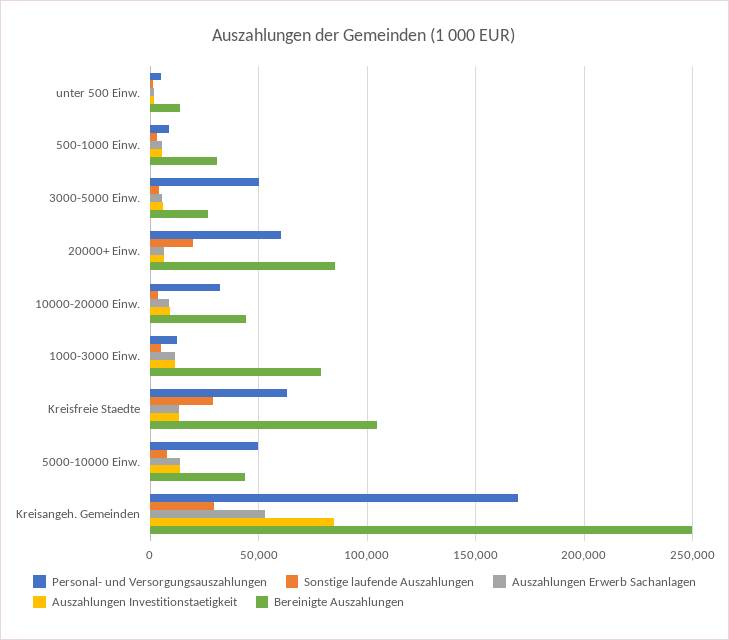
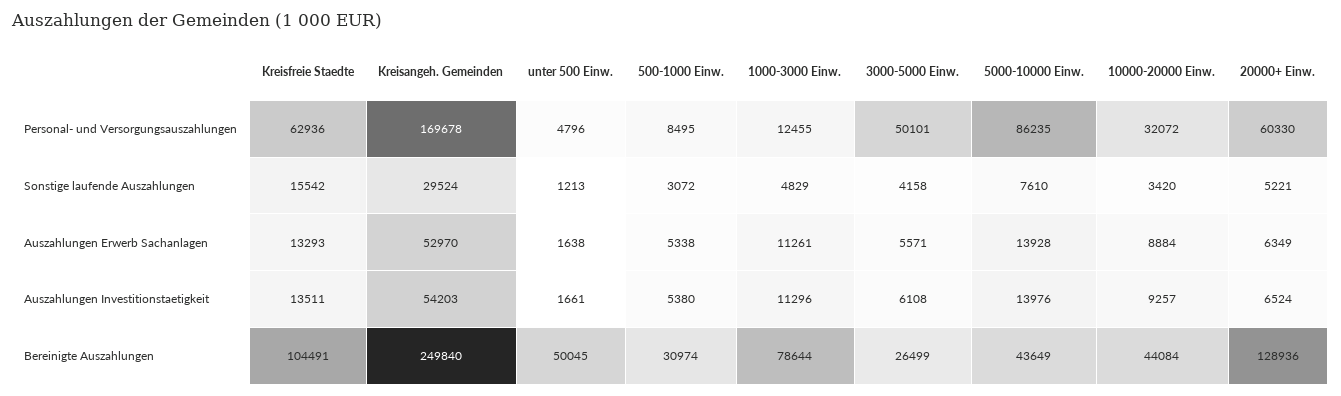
  {
    "Personal- und Versorgungsauszahlungen": {
      "unter 500 Einw.": 4796,
      "500-1000 Einw.": 8495,
      "3000-5000 Einw.": 50101,
      "20000+ Einw.": 60330,
      "10000-20000 Einw.": 32072,
      "1000-3000 Einw.": 12455,
      "Kreisfreie Staedte": 62936,
-     "5000-10000 Einw.": 50000,
+     "5000-10000 Einw.": 86235,
      "Kreisangeh. Gemeinden": 169678
    },
    "Sonstige laufende Auszahlungen": {
      "unter 500 Einw.": 1213,
      "500-1000 Einw.": 3072,
      "3000-5000 Einw.": 4158,
-     "20000+ Einw.": 20000,
+     "20000+ Einw.": 5221,
      "10000-20000 Einw.": 3420,
      "1000-3000 Einw.": 4829,
-     "Kreisfreie Staedte": 30000,
+     "Kreisfreie Staedte": 15542,
      "5000-10000 Einw.": 7610,
      "Kreisangeh. Gemeinden": 29524
    },
    "Auszahlungen Erwerb Sachanlagen": {
      "unter 500 Einw.": 1638,
      "500-1000 Einw.": 5338,
      "3000-5000 Einw.": 5571,
      "20000+ Einw.": 6349,
      "10000-20000 Einw.": 8884,
      "1000-3000 Einw.": 11261,
      "Kreisfreie Staedte": 13293,
      "5000-10000 Einw.": 13928,
      "Kreisangeh. Gemeinden": 52970
    },
    "Auszahlungen Investitionstaetigkeit": {
      "unter 500 Einw.": 1661,
      "500-1000 Einw.": 5380,
      "3000-5000 Einw.": 6108,
      "20000+ Einw.": 6524,
      "10000-20000 Einw.": 9257,
      "1000-3000 Einw.": 11296,
      "Kreisfreie Staedte": 13511,
      "5000-10000 Einw.": 13976,
-     "Kreisangeh. Gemeinden": 85000
+     "Kreisangeh. Gemeinden": 54203
    },
    "Bereinigte Auszahlungen": {
-     "unter 500 Einw.": 15000,
+     "unter 500 Einw.": 50045,
      "500-1000 Einw.": 30974,
      "3000-5000 Einw.": 26499,
-     "20000+ Einw.": 85000,
+     "20000+ Einw.": 128936,
      "10000-20000 Einw.": 44084,
      "1000-3000 Einw.": 78644,
      "Kreisfreie Staedte": 104491,
      "5000-10000 Einw.": 43649,
      "Kreisangeh. Gemeinden": 249840
    }
  }

